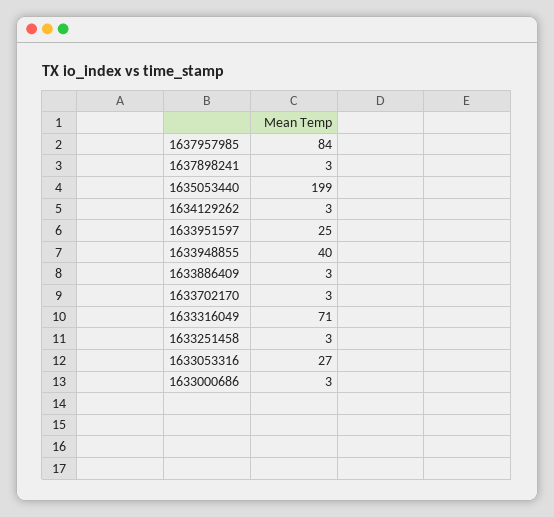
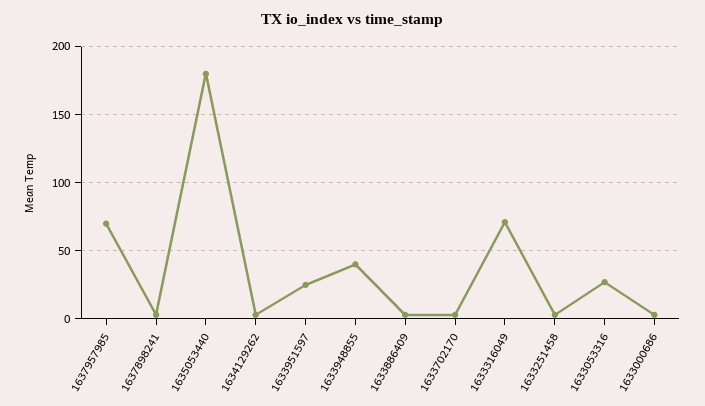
  {
-   "1637957985": 84,
+   "1637957985": 70,
    "1637898241": 3,
-   "1635053440": 199,
+   "1635053440": 180,
    "1634129262": 3,
    "1633951597": 25,
    "1633948855": 40,
    "1633886409": 3,
    "1633702170": 3,
    "1633316049": 71,
    "1633251458": 3,
    "1633053316": 27,
    "1633000686": 3
  }

